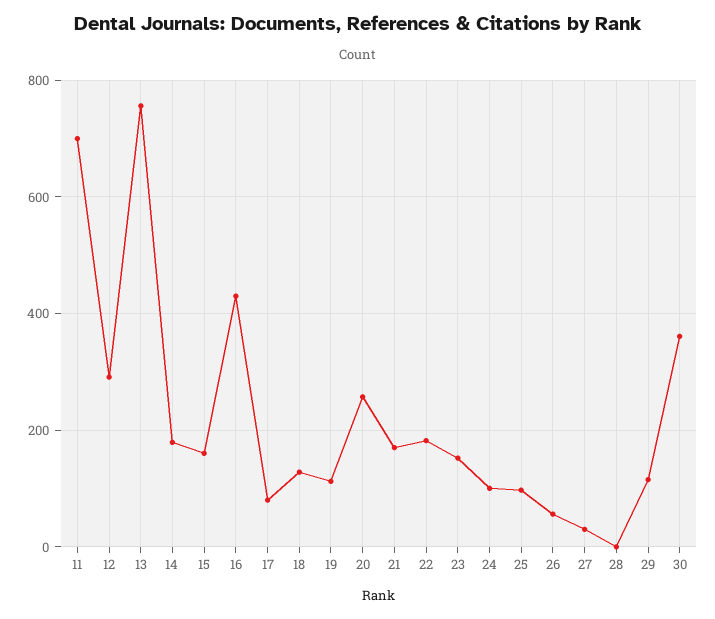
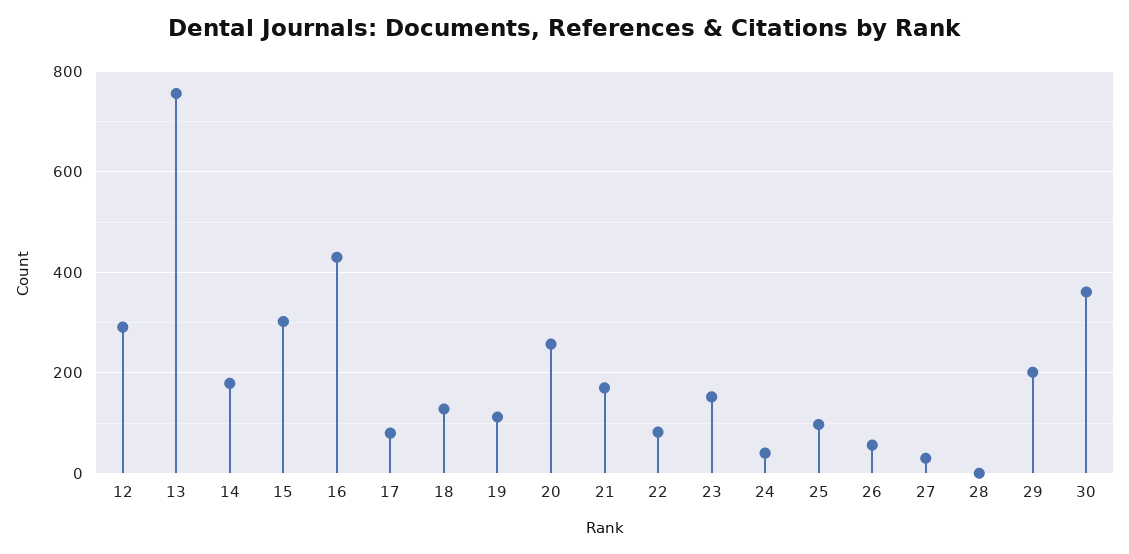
  {
-   "11": 700,
    "12": 300,
    "13": 760,
    "14": 180,
-   "15": 160,
+   "15": 300,
    "16": 440,
    "17": 80,
    "18": 120,
    "19": 120,
    "20": 260,
    "21": 180,
-   "22": 180,
+   "22": 80,
    "23": 160,
-   "24": 100,
+   "24": 40,
    "25": 100,
    "26": 60,
    "27": 40,
    "28": 0,
-   "29": 120,
+   "29": 200,
    "30": 360
  }

